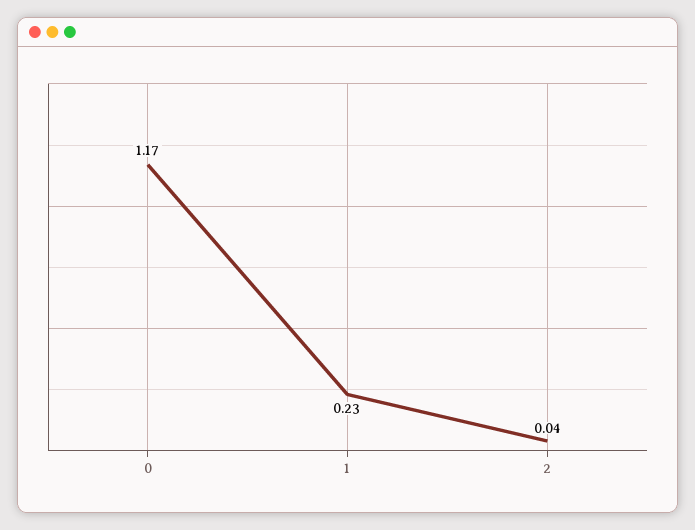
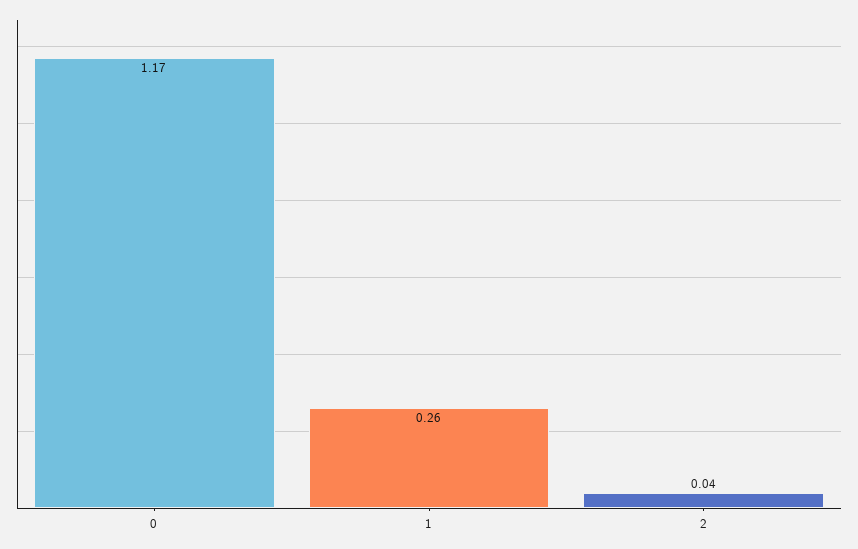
  {
    "0": 1.17,
-   "1": 0.23,
+   "1": 0.26,
    "2": 0.04
  }

